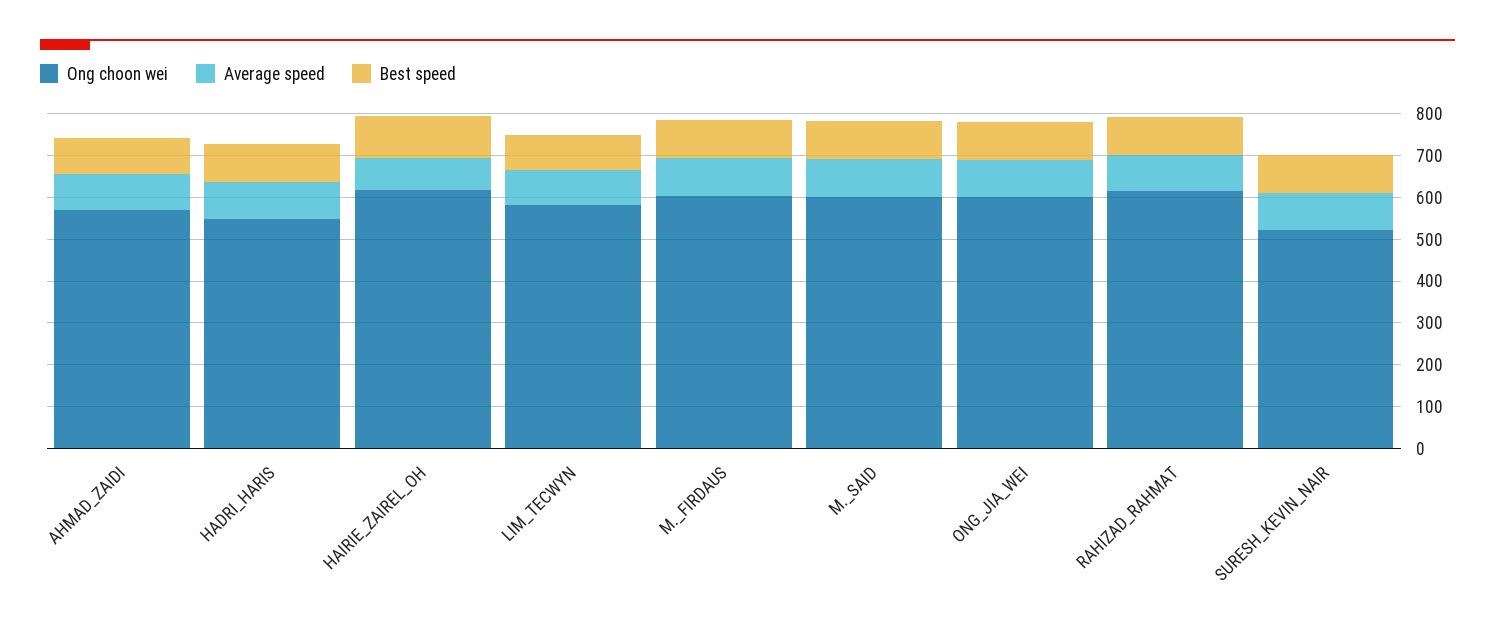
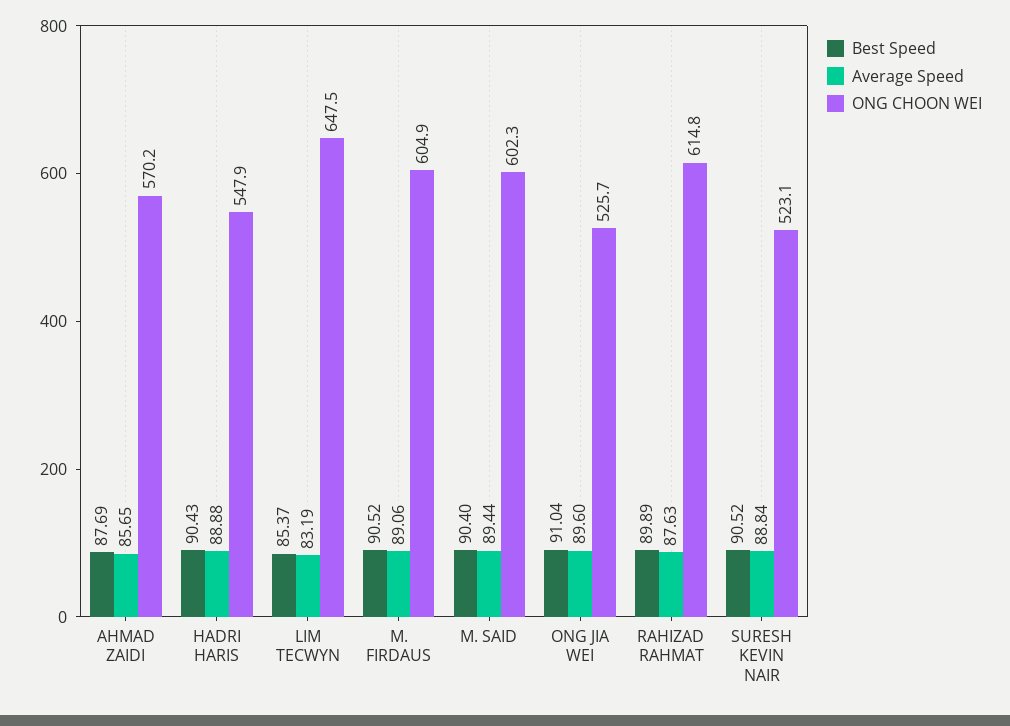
  {
    "Ong choon wei": {
      "AHMAD_ZAIDI": 570.2,
      "HADRI_HARIS": 547.9,
-     "HAIRIE_ZAIREL_OH": 620,
-     "LIM_TECWYN": 580,
+     "LIM_TECWYN": 647.5,
      "M._FIRDAUS": 604.9,
      "M._SAID": 602.3,
-     "ONG_JIA_WEI": 600,
+     "ONG_JIA_WEI": 525.7,
      "RAHIZAD_RAHMAT": 614.8,
      "SURESH_KEVIN_NAIR": 523.1
    },
    "Average speed": {
      "AHMAD_ZAIDI": 85.65,
      "HADRI_HARIS": 88.88,
-     "HAIRIE_ZAIREL_OH": 80,
      "LIM_TECWYN": 83.19,
      "M._FIRDAUS": 89.06,
      "M._SAID": 89.44,
      "ONG_JIA_WEI": 89.6,
      "RAHIZAD_RAHMAT": 87.63,
      "SURESH_KEVIN_NAIR": 88.84
    },
    "Best speed": {
      "AHMAD_ZAIDI": 87.69,
      "HADRI_HARIS": 90.43,
-     "HAIRIE_ZAIREL_OH": 100,
      "LIM_TECWYN": 85.37,
      "M._FIRDAUS": 90.52,
      "M._SAID": 90.4,
      "ONG_JIA_WEI": 91.04,
      "RAHIZAD_RAHMAT": 89.89,
      "SURESH_KEVIN_NAIR": 90.52
    }
  }

